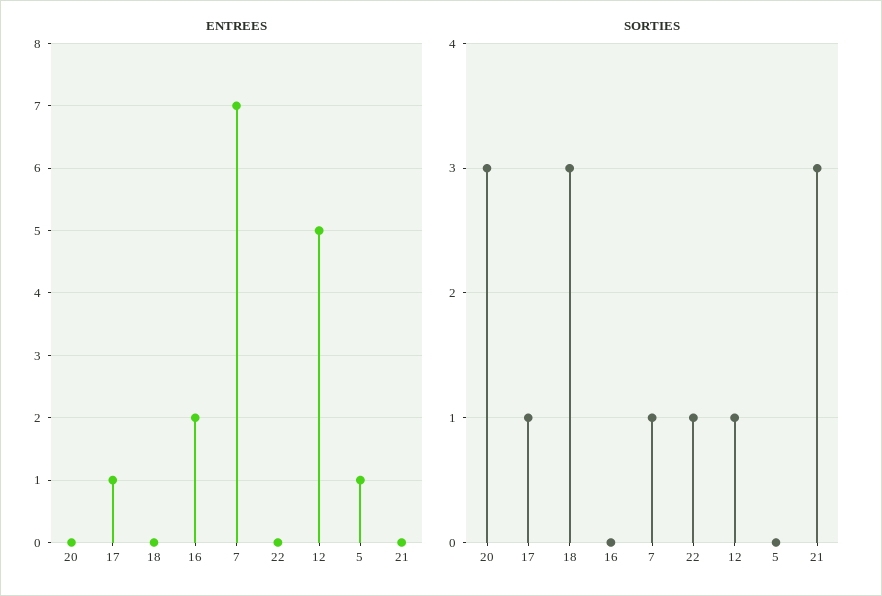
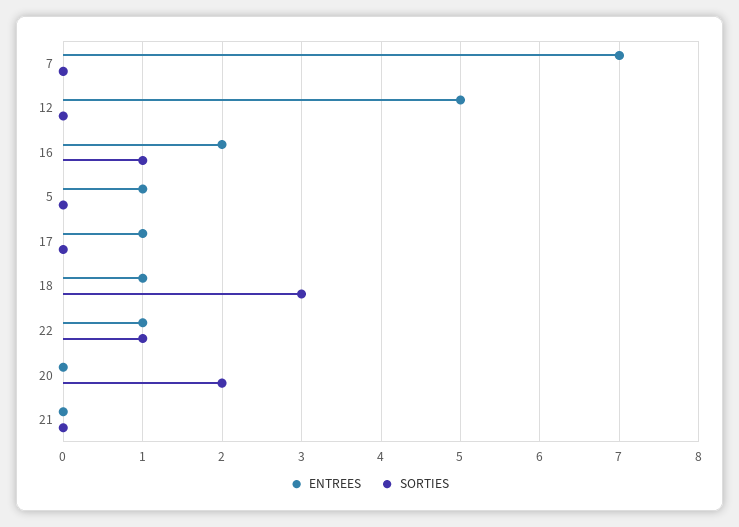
  {
    "ENTREES": {
      "20": 0,
      "17": 1,
-     "18": 0,
+     "18": 1,
      "16": 2,
      "7": 7,
-     "22": 0,
+     "22": 1,
      "12": 5,
      "5": 1,
      "21": 0
    },
    "SORTIES": {
-     "20": 3,
+     "20": 2,
-     "17": 1,
+     "17": 0,
      "18": 3,
-     "16": 0,
+     "16": 1,
-     "7": 1,
+     "7": 0,
      "22": 1,
-     "12": 1,
+     "12": 0,
      "5": 0,
-     "21": 3
+     "21": 0
    }
  }

